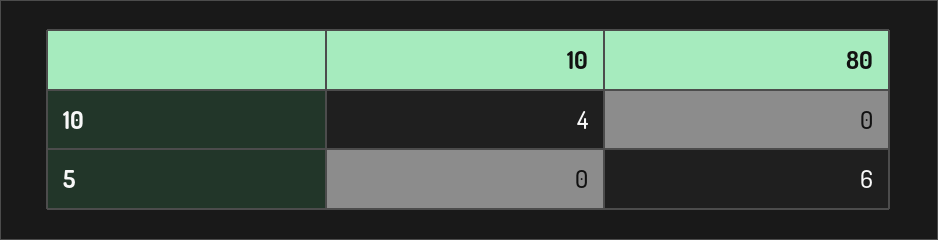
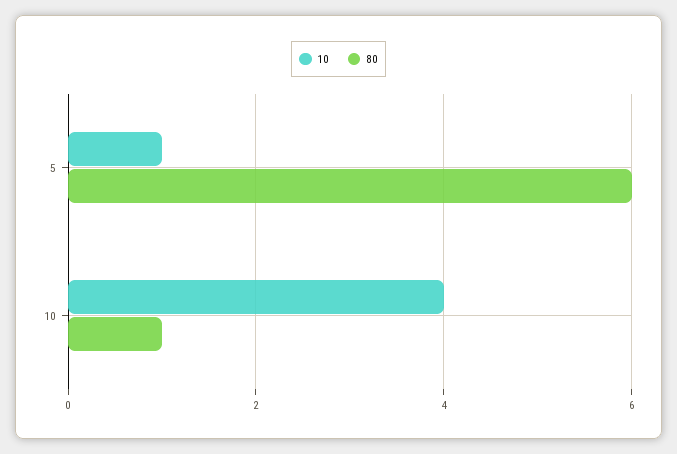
  {
    "10": {
      "10": 4,
-     "5": 0
+     "5": 1
    },
    "80": {
-     "10": 0,
+     "10": 1,
      "5": 6
    }
  }

